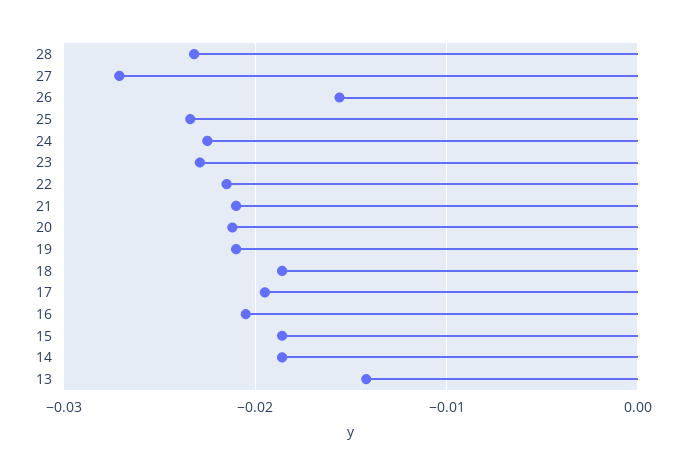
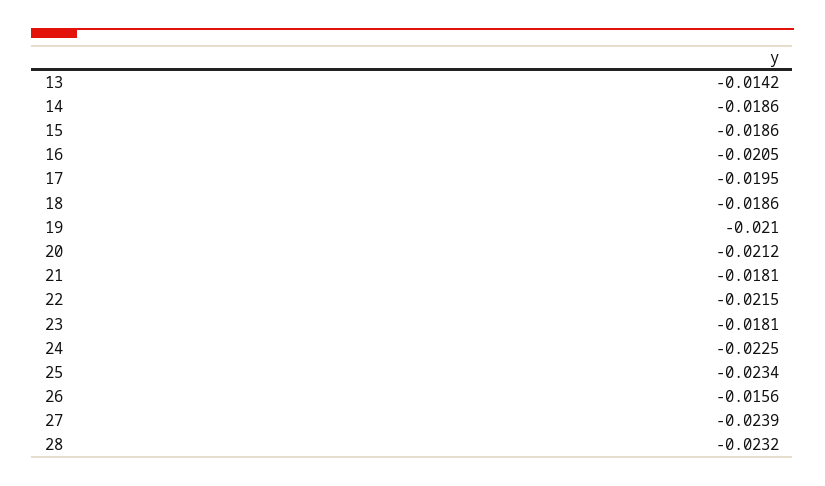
  {
    "28": -0.0232,
-   "27": -0.027,
+   "27": -0.0239,
    "26": -0.0156,
    "25": -0.0234,
    "24": -0.0225,
-   "23": -0.023,
+   "23": -0.0181,
    "22": -0.0215,
-   "21": -0.021,
+   "21": -0.0181,
    "20": -0.0212,
    "19": -0.021,
    "18": -0.0186,
    "17": -0.0195,
    "16": -0.0205,
    "15": -0.0186,
    "14": -0.0186,
    "13": -0.0142
  }

